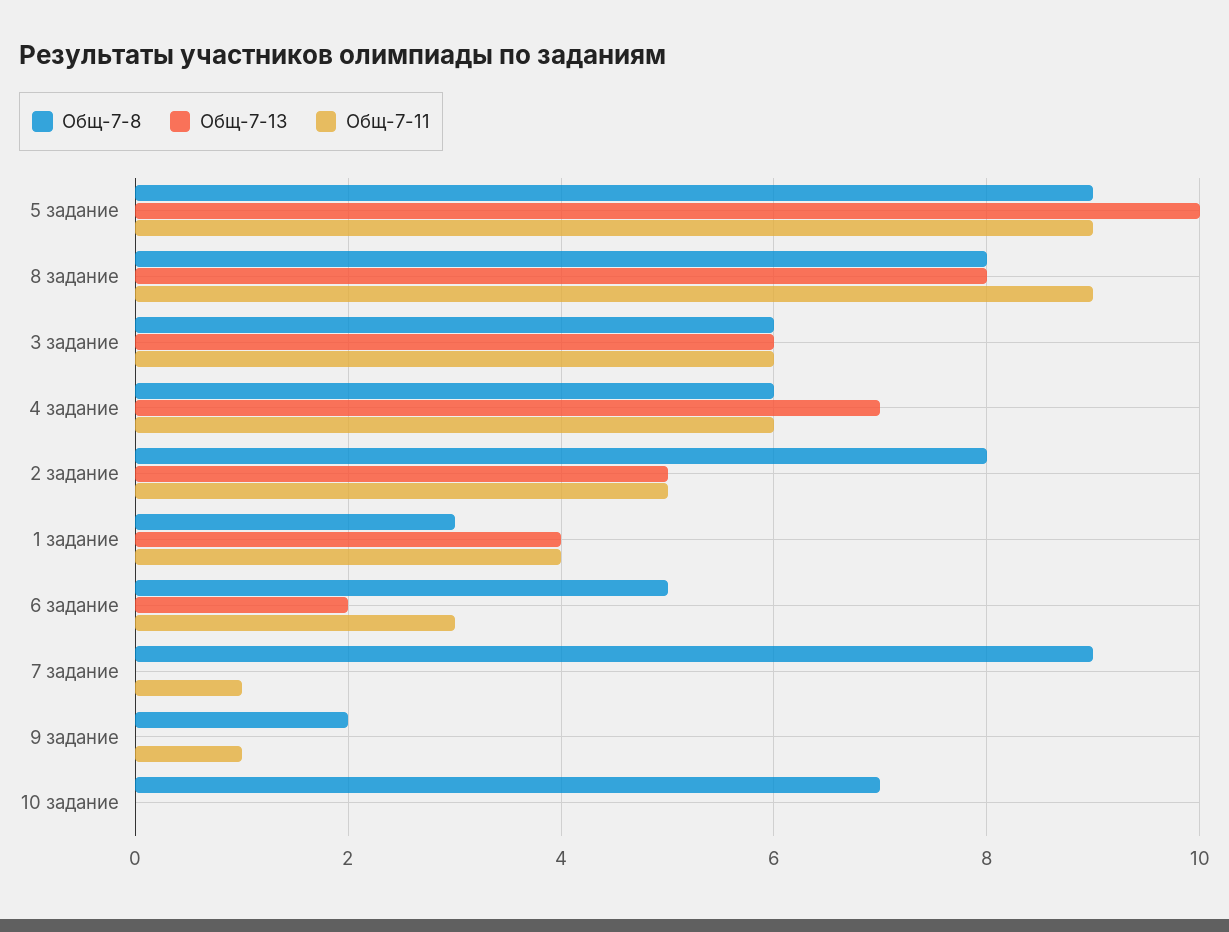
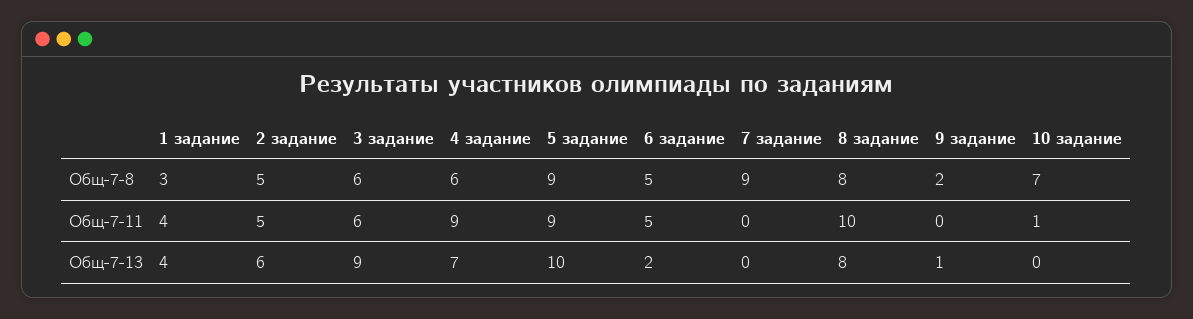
  {
    "Общ-7-8": {
      "5 задание": 9,
      "8 задание": 8,
      "3 задание": 6,
      "4 задание": 6,
-     "2 задание": 8,
+     "2 задание": 5,
      "1 задание": 3,
      "6 задание": 5,
      "7 задание": 9,
      "9 задание": 2,
      "10 задание": 7
    },
    "Общ-7-13": {
      "5 задание": 10,
      "8 задание": 8,
-     "3 задание": 6,
+     "3 задание": 9,
      "4 задание": 7,
-     "2 задание": 5,
+     "2 задание": 6,
      "1 задание": 4,
      "6 задание": 2,
      "7 задание": 0,
-     "9 задание": 0,
+     "9 задание": 1,
      "10 задание": 0
    },
    "Общ-7-11": {
      "5 задание": 9,
-     "8 задание": 9,
+     "8 задание": 10,
      "3 задание": 6,
-     "4 задание": 6,
+     "4 задание": 9,
      "2 задание": 5,
      "1 задание": 4,
-     "6 задание": 3,
+     "6 задание": 5,
-     "7 задание": 1,
+     "7 задание": 0,
-     "9 задание": 1,
+     "9 задание": 0,
-     "10 задание": 0
+     "10 задание": 1
    }
  }

